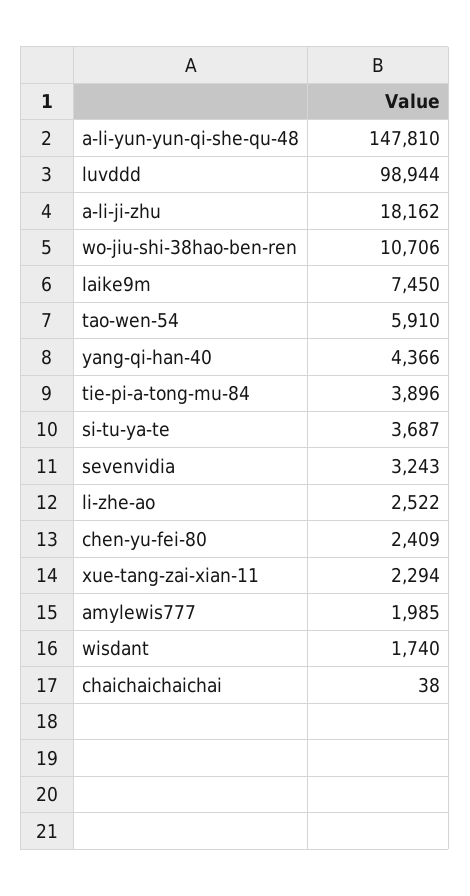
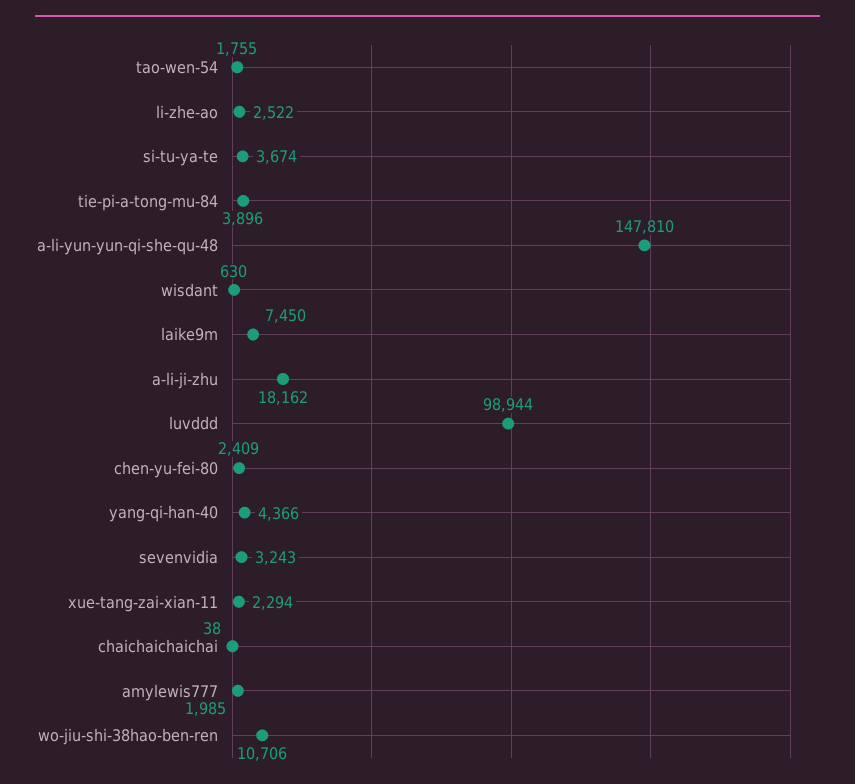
  {
    "a-li-yun-yun-qi-she-qu-48": 147810,
    "luvddd": 98944,
    "a-li-ji-zhu": 18162,
    "wo-jiu-shi-38hao-ben-ren": 10706,
    "laike9m": 7450,
-   "tao-wen-54": 5910,
+   "tao-wen-54": 1755,
    "yang-qi-han-40": 4366,
    "tie-pi-a-tong-mu-84": 3896,
-   "si-tu-ya-te": 3687,
+   "si-tu-ya-te": 3674,
    "sevenvidia": 3243,
    "li-zhe-ao": 2522,
    "chen-yu-fei-80": 2409,
    "xue-tang-zai-xian-11": 2294,
    "amylewis777": 1985,
-   "wisdant": 1740,
+   "wisdant": 630,
    "chaichaichaichai": 38
  }

